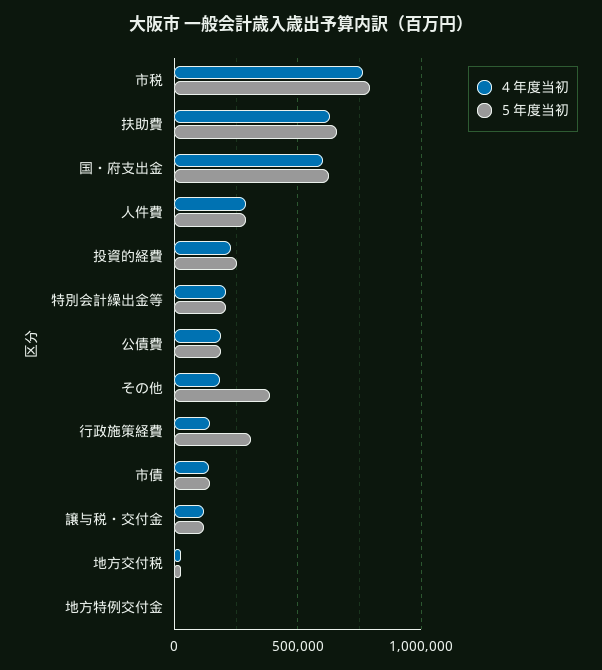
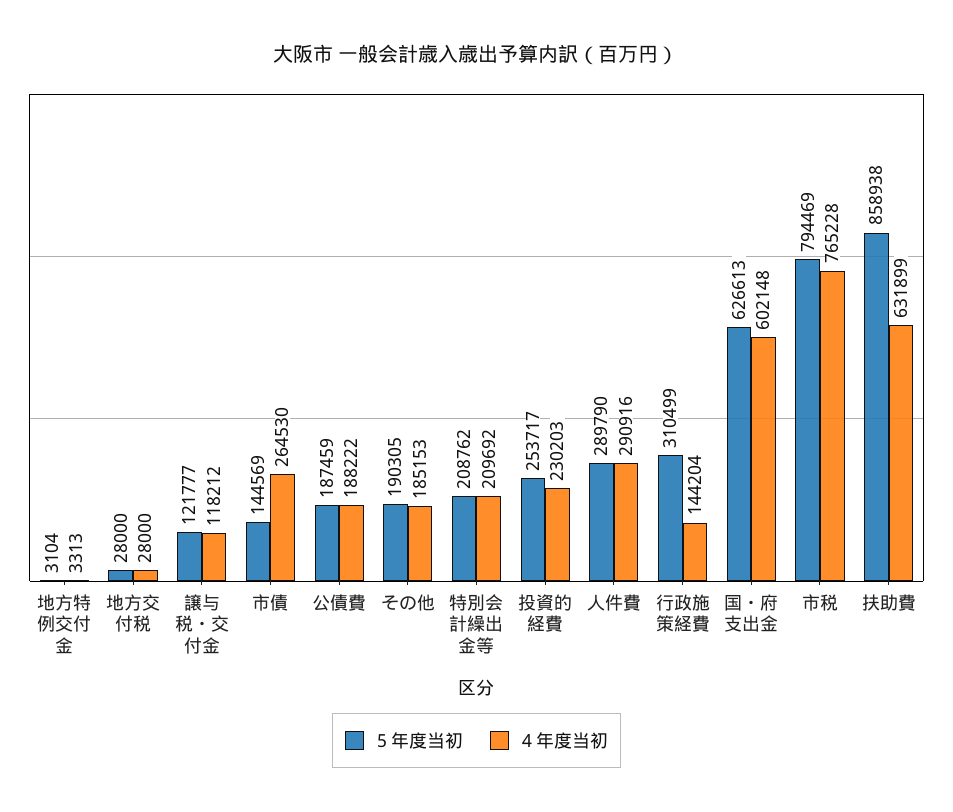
  {
    "４年度当初": {
      "市税": 765228,
      "扶助費": 631899,
      "国・府支出金": 602148,
      "人件費": 290916,
      "投資的経費": 230203,
      "特別会計繰出金等": 209692,
      "公債費": 188222,
      "その他": 185153,
      "行政施策経費": 144204,
-     "市債": 150000,
+     "市債": 264530,
      "譲与税・交付金": 118212,
      "地方交付税": 28000,
      "地方特例交付金": 3313
    },
    "５年度当初": {
      "市税": 794469,
-     "扶助費": 650000,
+     "扶助費": 858938,
      "国・府支出金": 626613,
      "人件費": 289790,
      "投資的経費": 253717,
      "特別会計繰出金等": 208762,
      "公債費": 187459,
-     "その他": 400000,
+     "その他": 190305,
      "行政施策経費": 310499,
      "市債": 144569,
      "譲与税・交付金": 121777,
      "地方交付税": 28000,
      "地方特例交付金": 3104
    }
  }

